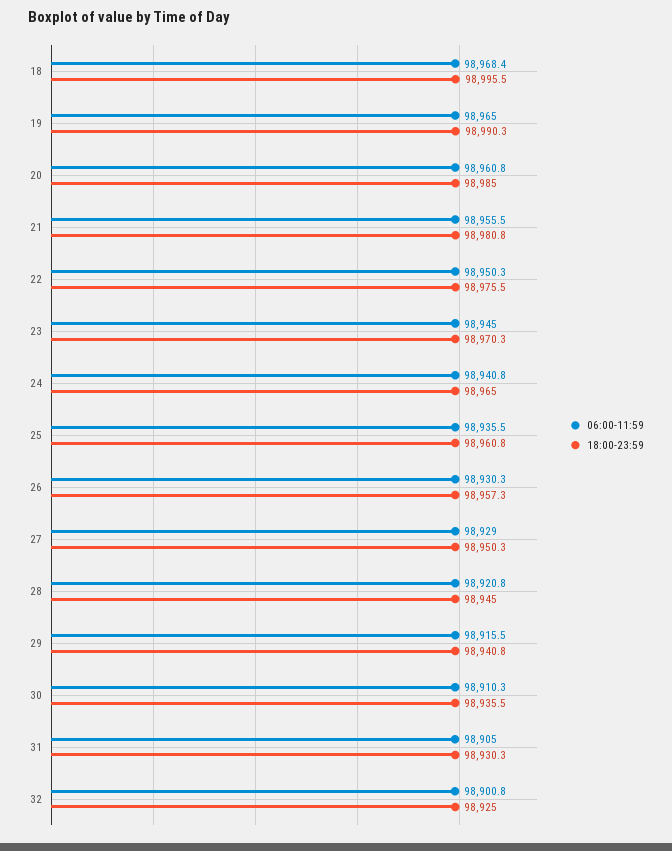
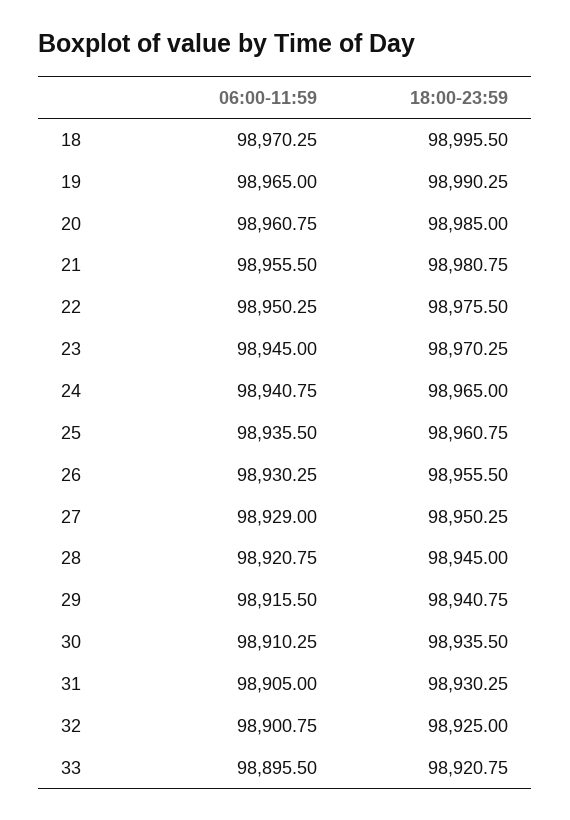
  {
    "06:00-11:59": {
-     "18": 98968.4,
+     "18": 98970.25,
      "19": 98965,
      "20": 98960.75,
      "21": 98955.5,
      "22": 98950.25,
      "23": 98945,
      "24": 98940.75,
      "25": 98935.5,
      "26": 98930.25,
      "27": 98929,
      "28": 98920.75,
      "29": 98915.5,
      "30": 98910.25,
      "31": 98905,
-     "32": 98900.75
+     "32": 98900.75,
+     "33": 98895.5
    },
    "18:00-23:59": {
      "18": 98995.5,
      "19": 98990.25,
      "20": 98985,
      "21": 98980.75,
      "22": 98975.5,
      "23": 98970.25,
      "24": 98965,
      "25": 98960.75,
-     "26": 98957.3,
+     "26": 98955.5,
      "27": 98950.25,
      "28": 98945,
      "29": 98940.75,
      "30": 98935.5,
      "31": 98930.25,
-     "32": 98925
+     "32": 98925,
+     "33": 98920.75
    }
  }

